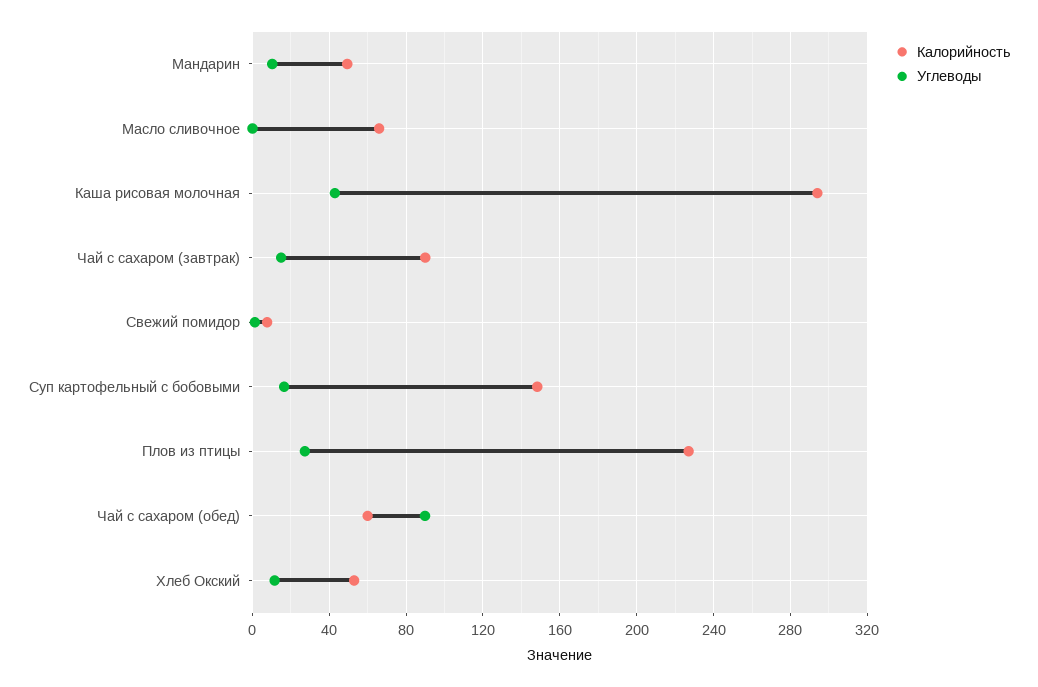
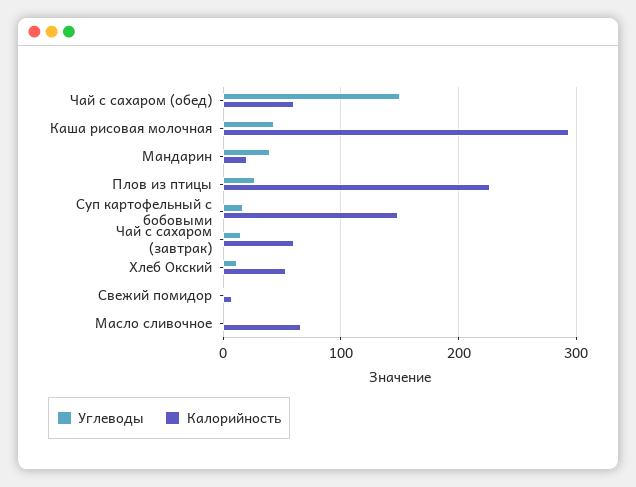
  {
    "Калорийность": {
-     "Мандарин": 50,
+     "Мандарин": 20,
      "Масло сливочное": 65,
      "Каша рисовая молочная": 295,
-     "Чай с сахаром (завтрак)": 90,
+     "Чай с сахаром (завтрак)": 60,
      "Свежий помидор": 10,
      "Суп картофельный с бобовыми": 150,
      "Плов из птицы": 225,
      "Чай с сахаром (обед)": 60,
      "Хлеб Окский": 55
    },
    "Углеводы": {
-     "Мандарин": 10,
+     "Мандарин": 40,
      "Масло сливочное": 0,
      "Каша рисовая молочная": 45,
      "Чай с сахаром (завтрак)": 15,
      "Свежий помидор": 0,
      "Суп картофельный с бобовыми": 15,
      "Плов из птицы": 25,
-     "Чай с сахаром (обед)": 90,
+     "Чай с сахаром (обед)": 150,
      "Хлеб Окский": 10
    }
  }

